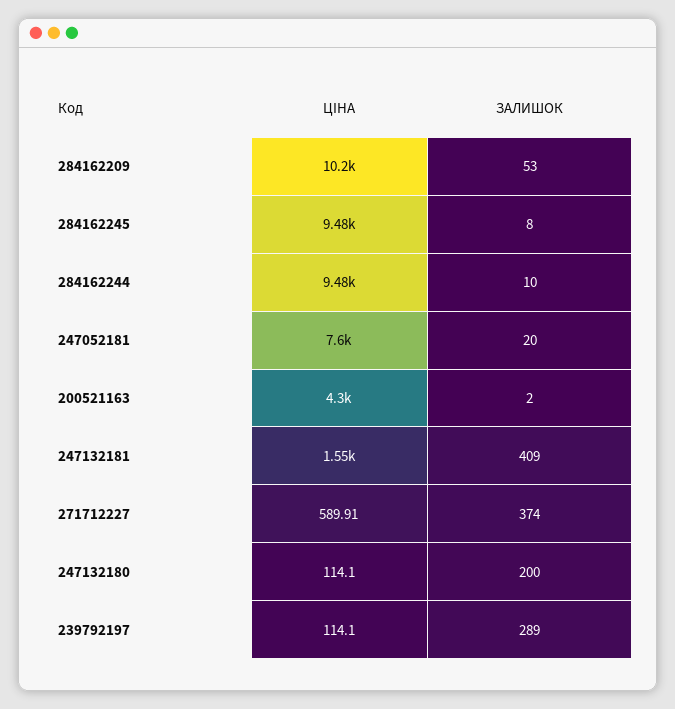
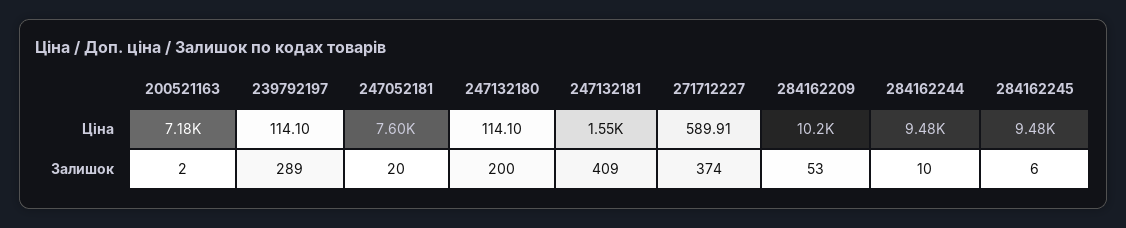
  {
    "ЦІНА": {
      "284162209": 10200,
      "284162245": 9480,
      "284162244": 9480,
      "247052181": 7600,
-     "200521163": 4300,
+     "200521163": 7180,
      "247132181": 1550,
      "271712227": 589.91,
      "247132180": 114.1,
      "239792197": 114.1
    },
    "ЗАЛИШОК": {
      "284162209": 53,
-     "284162245": 8,
+     "284162245": 6,
      "284162244": 10,
      "247052181": 20,
      "200521163": 2,
      "247132181": 409,
      "271712227": 374,
      "247132180": 200,
      "239792197": 289
    }
  }

